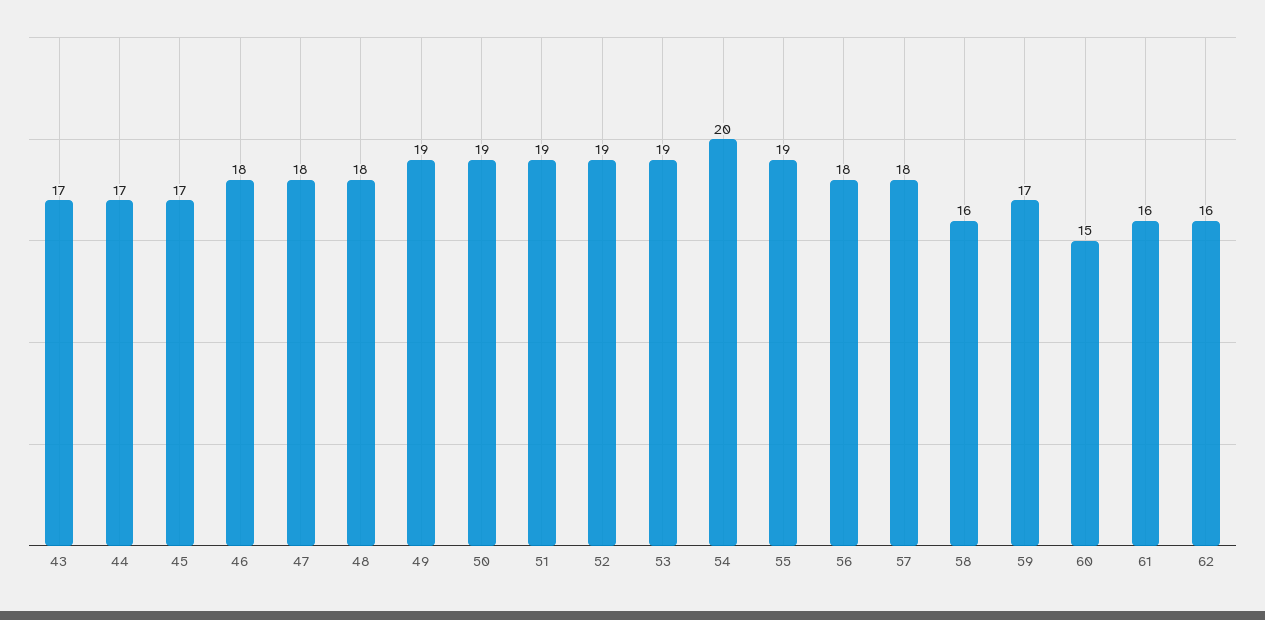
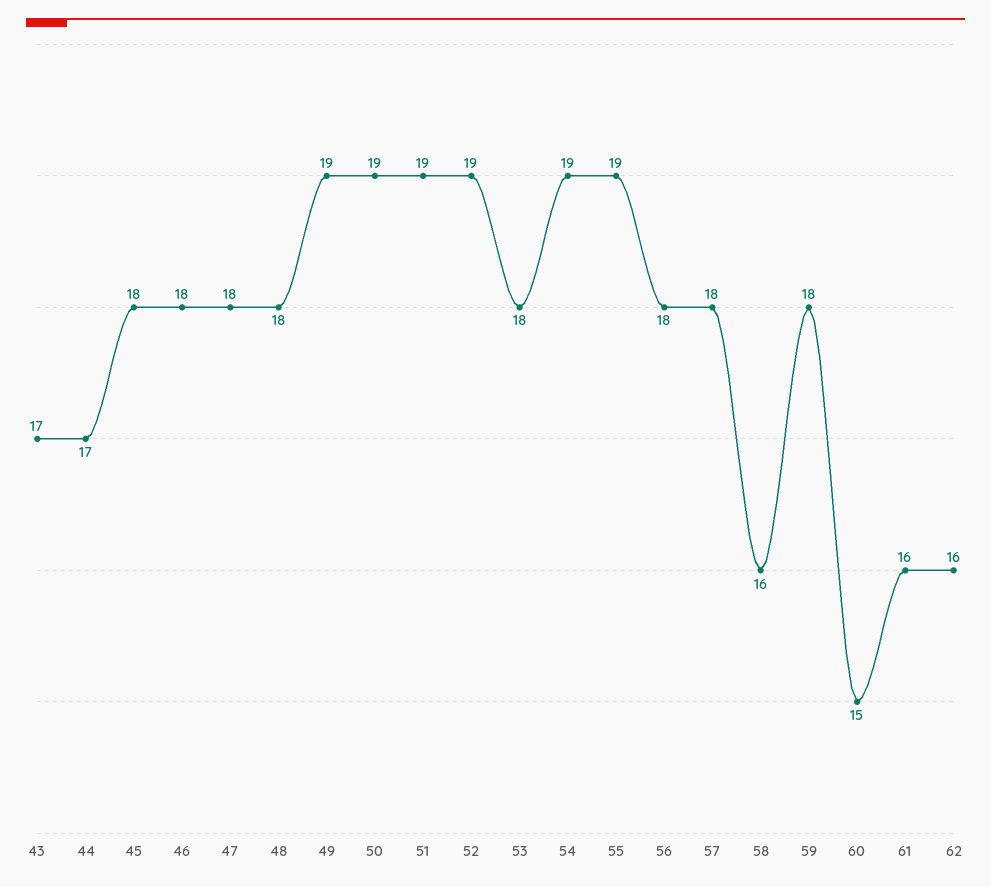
  {
    "43": 17,
    "44": 17,
-   "45": 17,
+   "45": 18,
    "46": 18,
    "47": 18,
    "48": 18,
    "49": 19,
    "50": 19,
    "51": 19,
    "52": 19,
-   "53": 19,
+   "53": 18,
-   "54": 20,
+   "54": 19,
    "55": 19,
    "56": 18,
    "57": 18,
    "58": 16,
-   "59": 17,
+   "59": 18,
    "60": 15,
    "61": 16,
    "62": 16
  }

